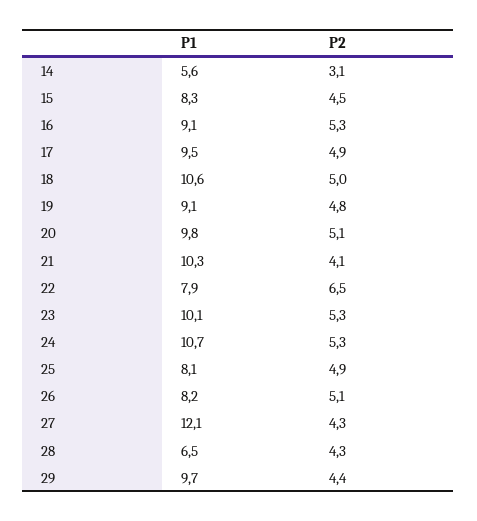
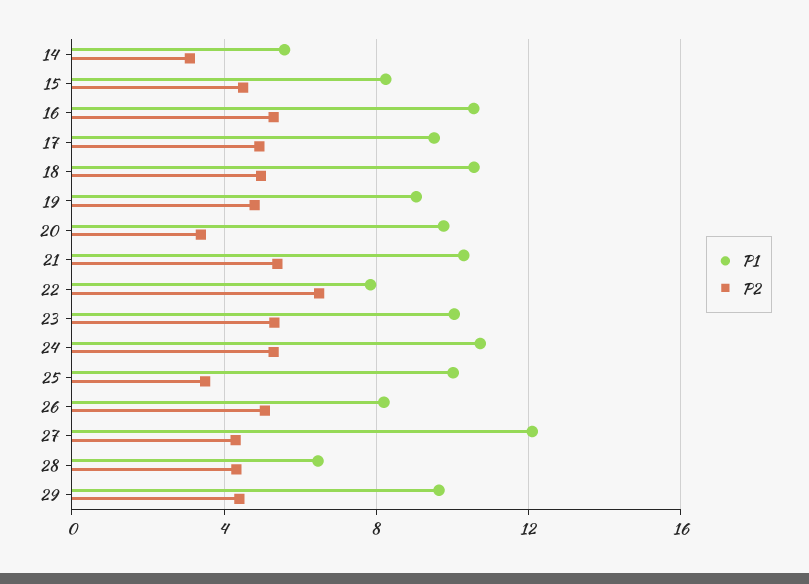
  {
    "P1": {
      "14": 5.6,
      "15": 8.3,
-     "16": 9.1,
+     "16": 10.5,
      "17": 9.5,
      "18": 10.6,
      "19": 9.1,
      "20": 9.8,
      "21": 10.3,
      "22": 7.9,
      "23": 10.1,
      "24": 10.7,
-     "25": 8.1,
+     "25": 10,
      "26": 8.2,
      "27": 12.1,
      "28": 6.5,
      "29": 9.7
    },
    "P2": {
      "14": 3.1,
      "15": 4.5,
      "16": 5.3,
      "17": 4.9,
      "18": 5,
      "19": 4.8,
-     "20": 5.1,
+     "20": 3.5,
-     "21": 4.1,
+     "21": 5.5,
      "22": 6.5,
      "23": 5.3,
      "24": 5.3,
-     "25": 4.9,
+     "25": 3.5,
      "26": 5.1,
      "27": 4.3,
      "28": 4.3,
      "29": 4.4
    }
  }

